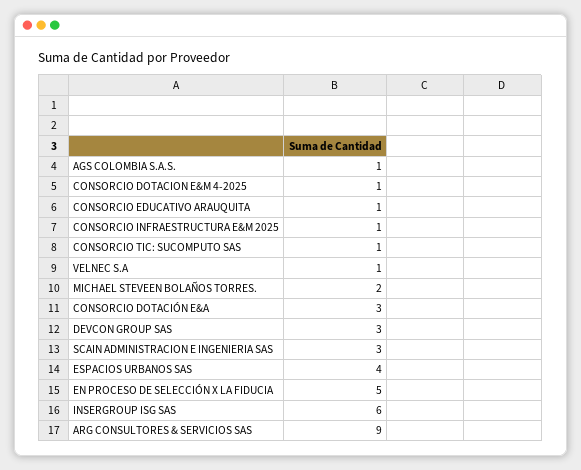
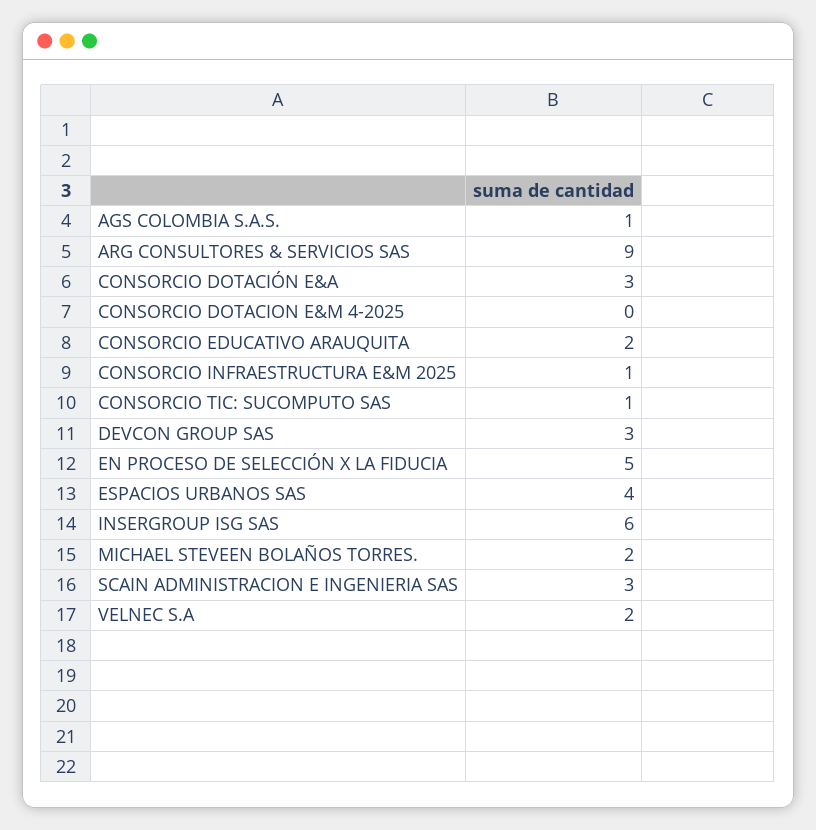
  {
    "AGS COLOMBIA S.A.S.": 1,
-   "CONSORCIO DOTACION E&M 4-2025": 1,
+   "CONSORCIO DOTACION E&M 4-2025": 0,
-   "CONSORCIO EDUCATIVO ARAUQUITA": 1,
+   "CONSORCIO EDUCATIVO ARAUQUITA": 2,
    "CONSORCIO INFRAESTRUCTURA E&M 2025": 1,
    "CONSORCIO TIC: SUCOMPUTO SAS": 1,
-   "VELNEC S.A": 1,
+   "VELNEC S.A": 2,
    "MICHAEL STEVEEN BOLAÑOS TORRES.": 2,
    "CONSORCIO DOTACIÓN E&A": 3,
    "DEVCON GROUP SAS": 3,
    "SCAIN ADMINISTRACION E INGENIERIA SAS": 3,
    "ESPACIOS URBANOS SAS": 4,
    "EN PROCESO DE SELECCIÓN X LA FIDUCIA": 5,
    "INSERGROUP ISG SAS": 6,
    "ARG CONSULTORES & SERVICIOS SAS": 9
  }

